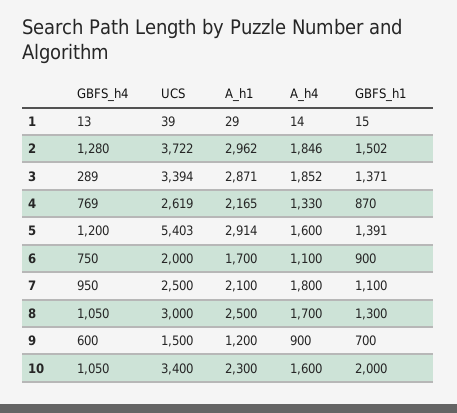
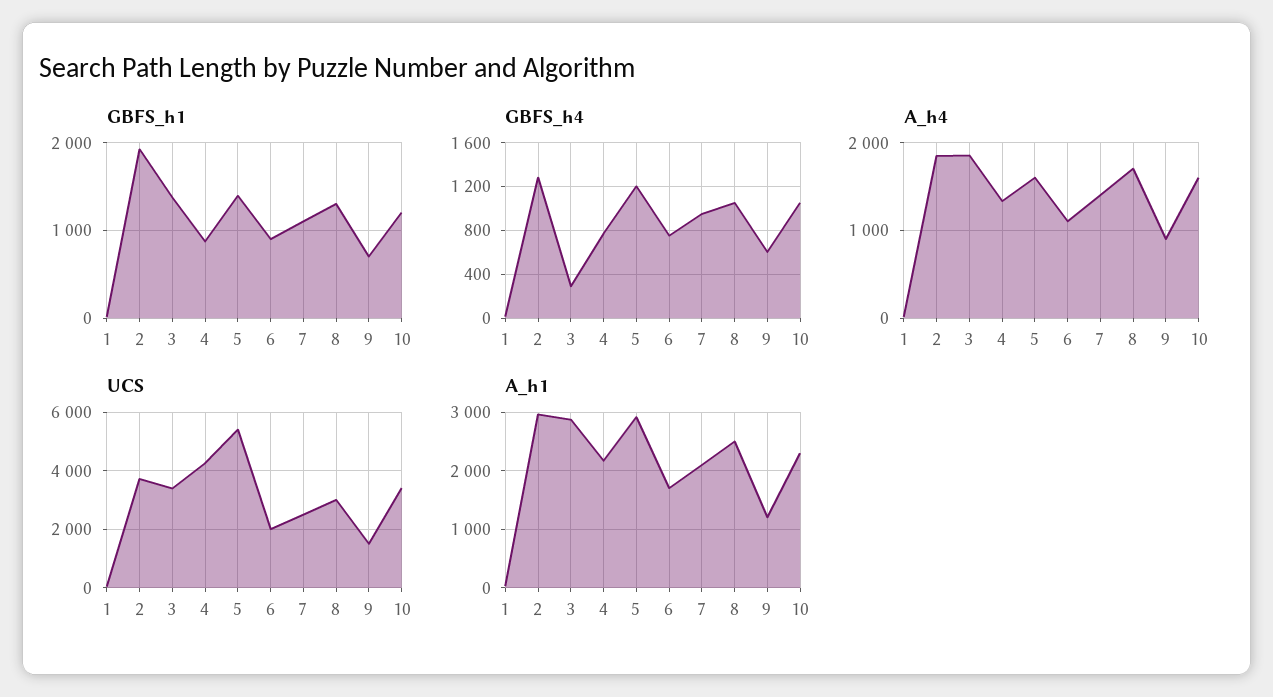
  {
    "GBFS_h4": {
      "1": 13,
      "2": 1280,
      "3": 289,
      "4": 769,
      "5": 1200,
      "6": 750,
      "7": 950,
      "8": 1050,
      "9": 600,
      "10": 1050
    },
    "UCS": {
      "1": 39,
      "2": 3722,
      "3": 3394,
-     "4": 2619,
+     "4": 4250,
      "5": 5403,
      "6": 2000,
      "7": 2500,
      "8": 3000,
      "9": 1500,
      "10": 3400
    },
    "A_h1": {
      "1": 29,
      "2": 2962,
      "3": 2871,
      "4": 2165,
      "5": 2914,
      "6": 1700,
      "7": 2100,
      "8": 2500,
      "9": 1200,
      "10": 2300
    },
    "A_h4": {
      "1": 14,
      "2": 1846,
      "3": 1852,
      "4": 1330,
      "5": 1600,
      "6": 1100,
-     "7": 1800,
+     "7": 1400,
      "8": 1700,
      "9": 900,
      "10": 1600
    },
    "GBFS_h1": {
      "1": 15,
-     "2": 1502,
+     "2": 1900,
      "3": 1371,
      "4": 870,
      "5": 1391,
      "6": 900,
      "7": 1100,
      "8": 1300,
      "9": 700,
-     "10": 2000
+     "10": 1200
    }
  }

